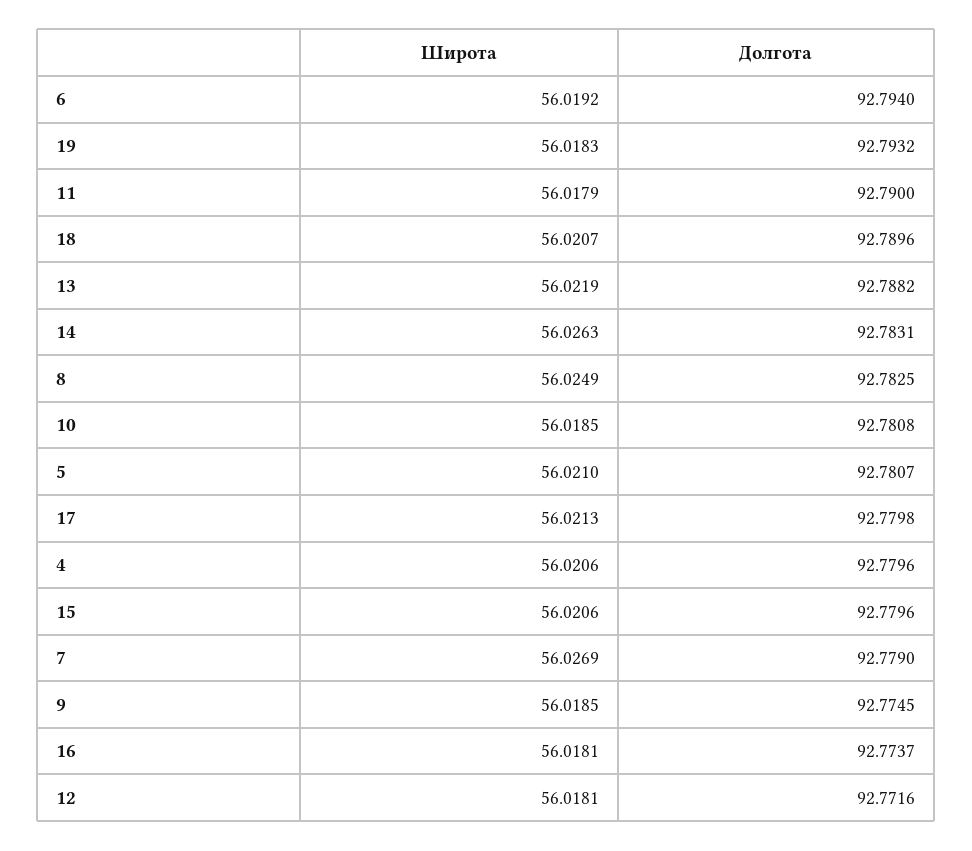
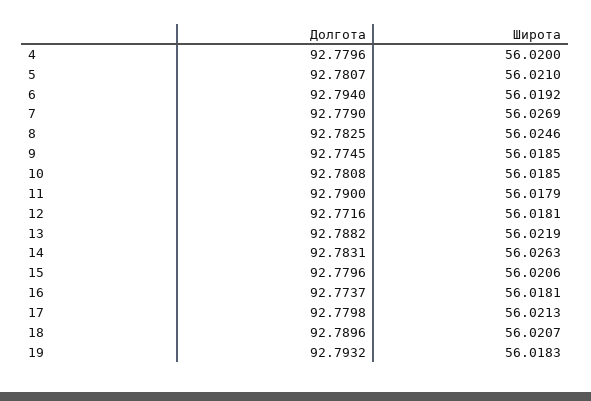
  {
    "Широта": {
      "6": 56.0192,
      "19": 56.0183,
      "11": 56.0179,
      "18": 56.0207,
      "13": 56.0219,
      "14": 56.0263,
-     "8": 56.0249,
+     "8": 56.0246,
      "10": 56.0185,
      "5": 56.021,
      "17": 56.0213,
-     "4": 56.0206,
+     "4": 56.02,
      "15": 56.0206,
      "7": 56.0269,
      "9": 56.0185,
      "16": 56.0181,
      "12": 56.0181
    },
    "Долгота": {
      "6": 92.794,
      "19": 92.7932,
      "11": 92.79,
      "18": 92.7896,
      "13": 92.7882,
      "14": 92.7831,
      "8": 92.7825,
      "10": 92.7808,
      "5": 92.7807,
      "17": 92.7798,
      "4": 92.7796,
      "15": 92.7796,
      "7": 92.779,
      "9": 92.7745,
      "16": 92.7737,
      "12": 92.7716
    }
  }

